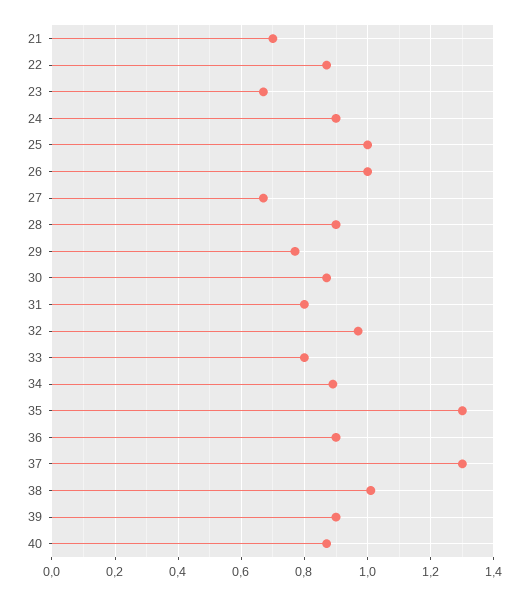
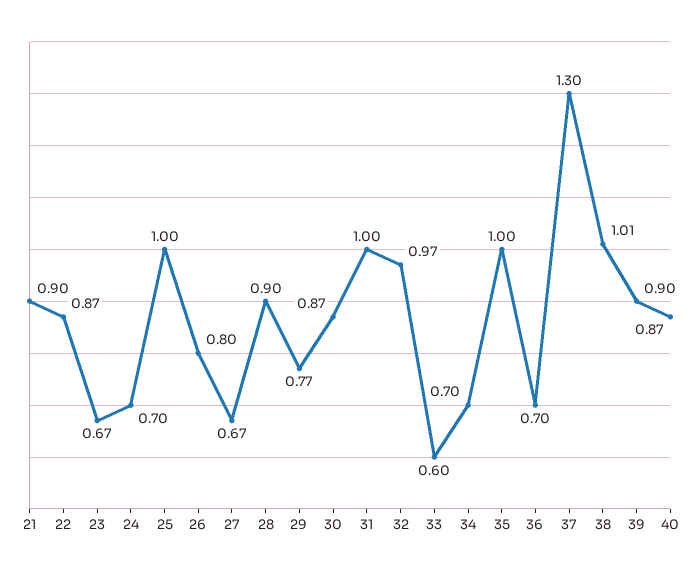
  {
-   "21": 0.7,
+   "21": 0.9,
    "22": 0.87,
    "23": 0.67,
-   "24": 0.9,
+   "24": 0.7,
    "25": 1,
-   "26": 1,
+   "26": 0.8,
    "27": 0.67,
    "28": 0.9,
    "29": 0.77,
    "30": 0.87,
-   "31": 0.8,
+   "31": 1,
    "32": 0.97,
-   "33": 0.8,
+   "33": 0.6,
-   "34": 0.9,
+   "34": 0.7,
-   "35": 1.3,
+   "35": 1,
-   "36": 0.9,
+   "36": 0.7,
    "37": 1.3,
    "38": 1.01,
    "39": 0.9,
    "40": 0.87
  }

